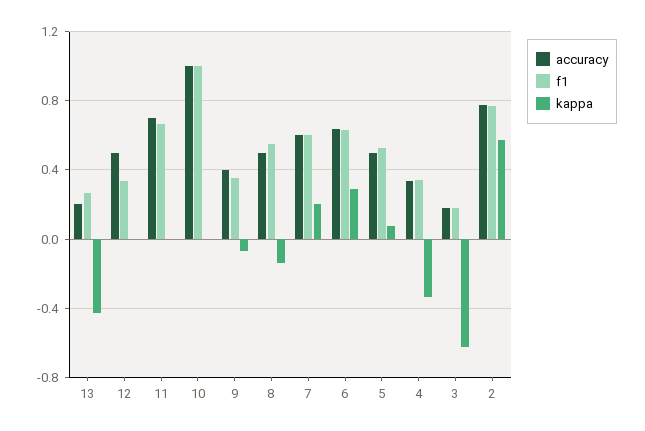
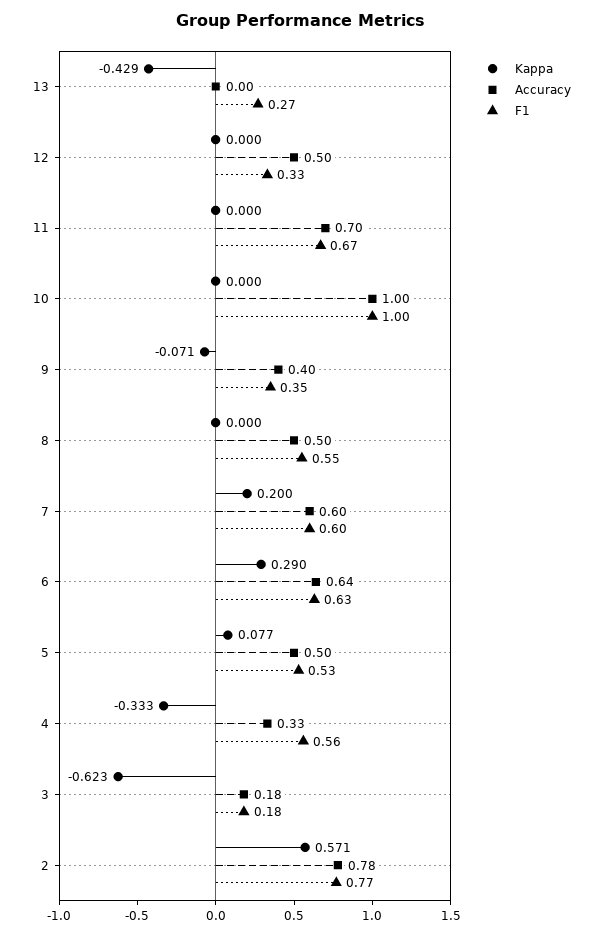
  {
    "accuracy": {
-     "13": 0.2,
+     "13": 0,
      "12": 0.5,
      "11": 0.7,
      "10": 1,
      "9": 0.4,
      "8": 0.5,
      "7": 0.6,
      "6": 0.64,
      "5": 0.5,
      "4": 0.33,
      "3": 0.18,
      "2": 0.78
    },
    "f1": {
      "13": 0.27,
      "12": 0.33,
      "11": 0.67,
      "10": 1,
      "9": 0.35,
      "8": 0.55,
      "7": 0.6,
      "6": 0.63,
      "5": 0.53,
-     "4": 0.35,
+     "4": 0.56,
      "3": 0.18,
      "2": 0.77
    },
    "kappa": {
      "13": -0.429,
      "12": 0,
      "11": 0,
      "10": 0,
      "9": -0.071,
-     "8": -0.15,
+     "8": 0,
      "7": 0.2,
      "6": 0.29,
      "5": 0.077,
      "4": -0.333,
      "3": -0.623,
      "2": 0.571
    }
  }

